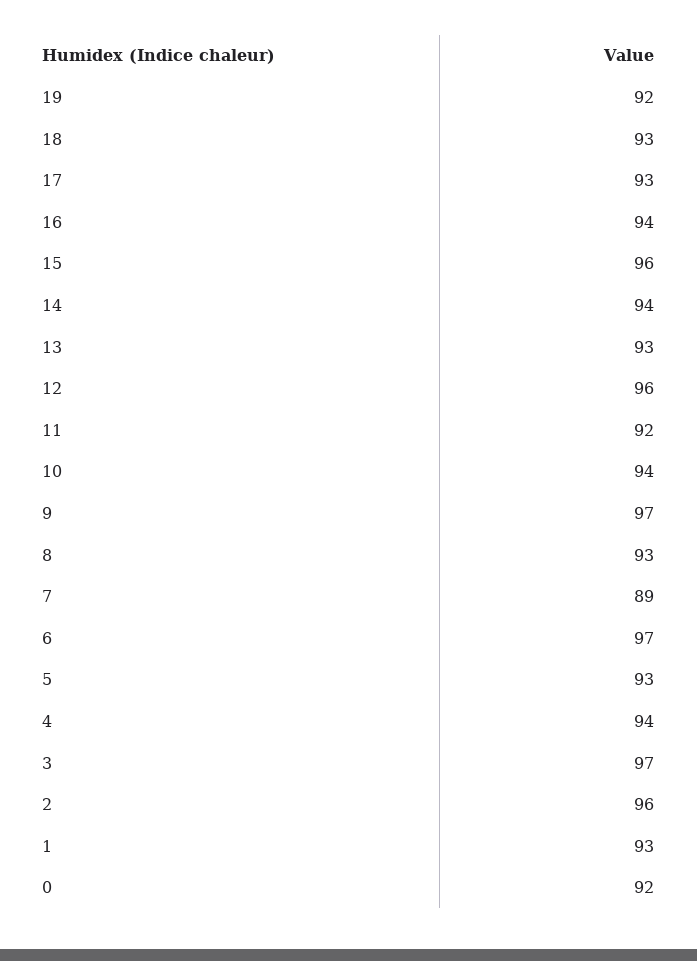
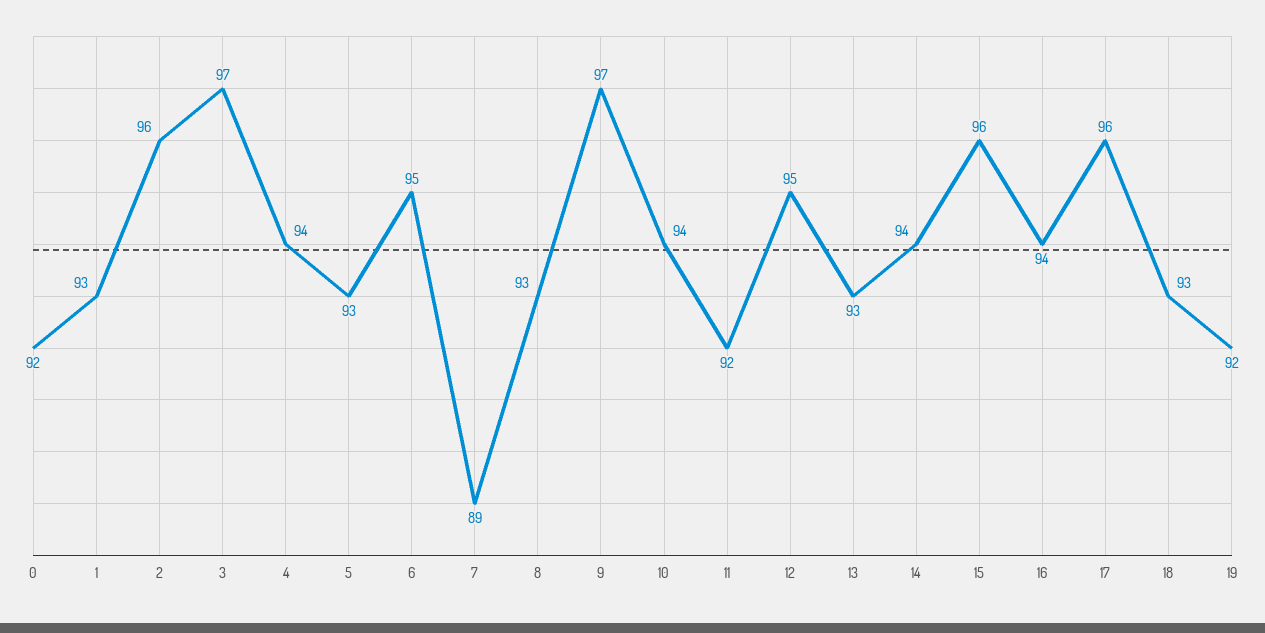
  {
    "19": 92,
    "18": 93,
-   "17": 93,
+   "17": 96,
    "16": 94,
    "15": 96,
    "14": 94,
    "13": 93,
-   "12": 96,
+   "12": 95,
    "11": 92,
    "10": 94,
    "9": 97,
    "8": 93,
    "7": 89,
-   "6": 97,
+   "6": 95,
    "5": 93,
    "4": 94,
    "3": 97,
    "2": 96,
    "1": 93,
    "0": 92
  }

